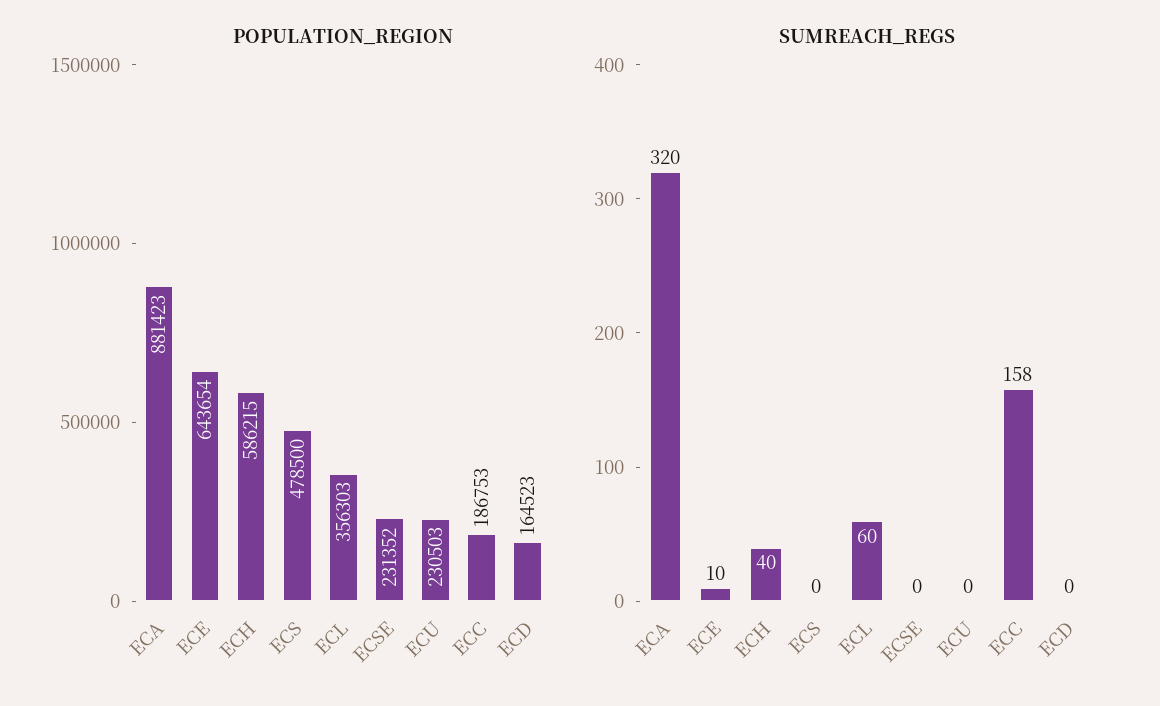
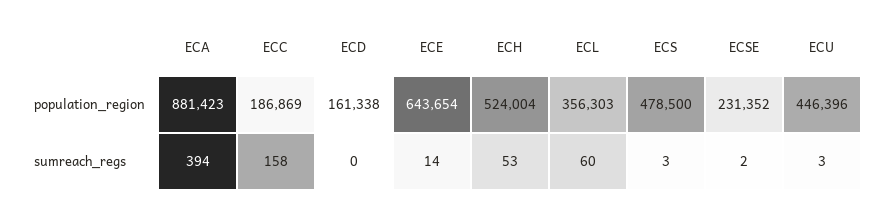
  {
    "POPULATION_REGION": {
      "ECA": 881423,
      "ECE": 643654,
-     "ECH": 586215,
+     "ECH": 524004,
      "ECS": 478500,
      "ECL": 356303,
      "ECSE": 231352,
-     "ECU": 230503,
+     "ECU": 446396,
-     "ECC": 186753,
+     "ECC": 186869,
-     "ECD": 164523
+     "ECD": 161338
    },
    "SUMREACH_REGS": {
-     "ECA": 320,
+     "ECA": 394,
-     "ECE": 10,
+     "ECE": 14,
-     "ECH": 40,
+     "ECH": 53,
-     "ECS": 0,
+     "ECS": 3,
      "ECL": 60,
-     "ECSE": 0,
+     "ECSE": 2,
-     "ECU": 0,
+     "ECU": 3,
      "ECC": 158,
      "ECD": 0
    }
  }

